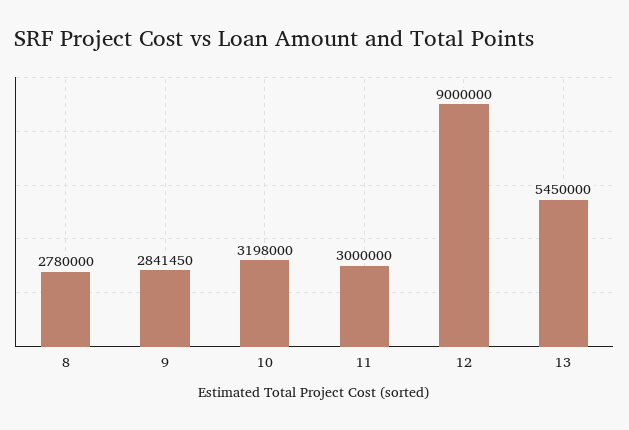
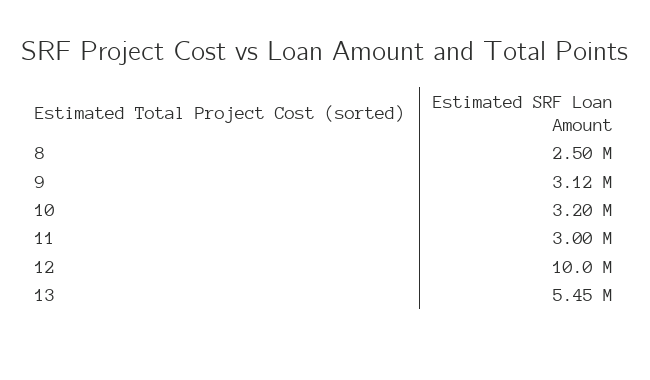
  {
-   "8": 2780000,
+   "8": 2500000,
-   "9": 2841450,
+   "9": 3120000,
    "10": 3198000,
    "11": 3000000,
-   "12": 9000000,
+   "12": 10000000,
    "13": 5450000
  }

